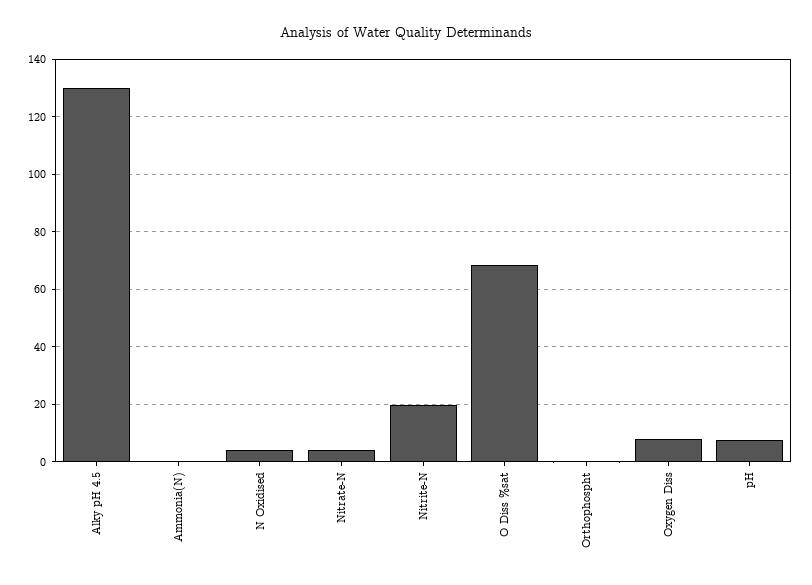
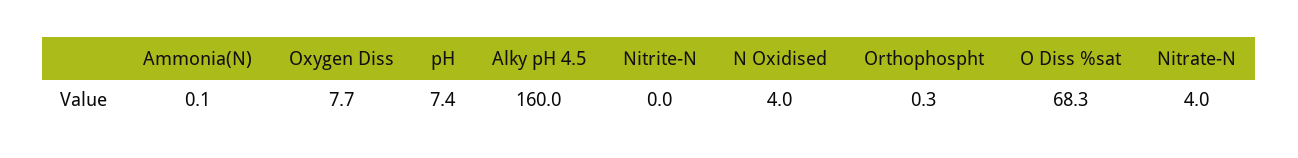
  {
-   "Alky pH 4.5": 130,
+   "Alky pH 4.5": 160,
    "Ammonia(N)": 0.1,
    "N Oxidised": 4,
    "Nitrate-N": 4,
-   "Nitrite-N": 20,
+   "Nitrite-N": 0,
    "O Diss %sat": 68.3,
    "Orthophospht": 0.3,
    "Oxygen Diss": 7.7,
    "pH": 7.4
  }

